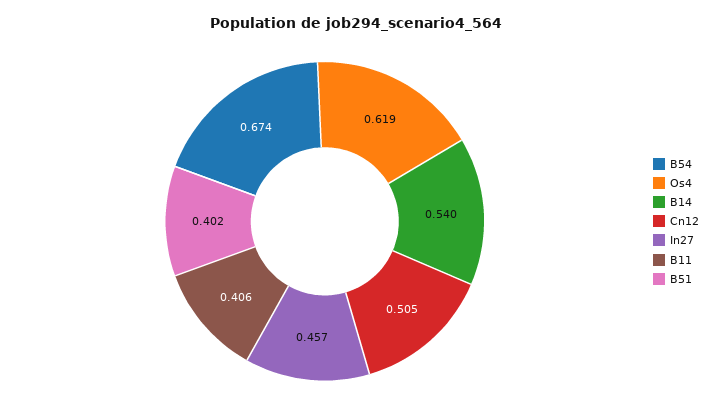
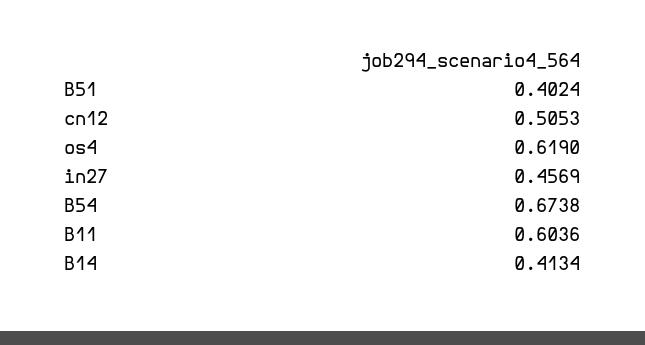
  {
    "B54": 0.6738,
    "Os4": 0.619,
-   "B14": 0.54,
+   "B14": 0.4134,
    "Cn12": 0.5053,
    "In27": 0.4569,
-   "B11": 0.406,
+   "B11": 0.6036,
    "B51": 0.4024
  }

